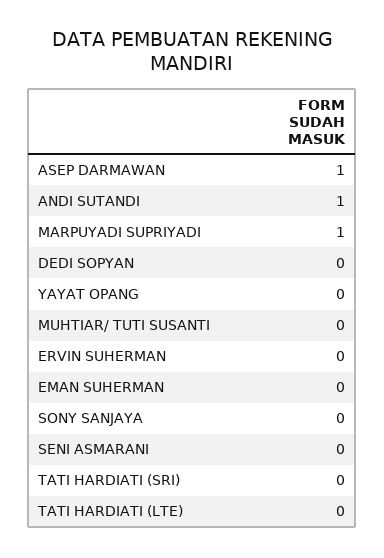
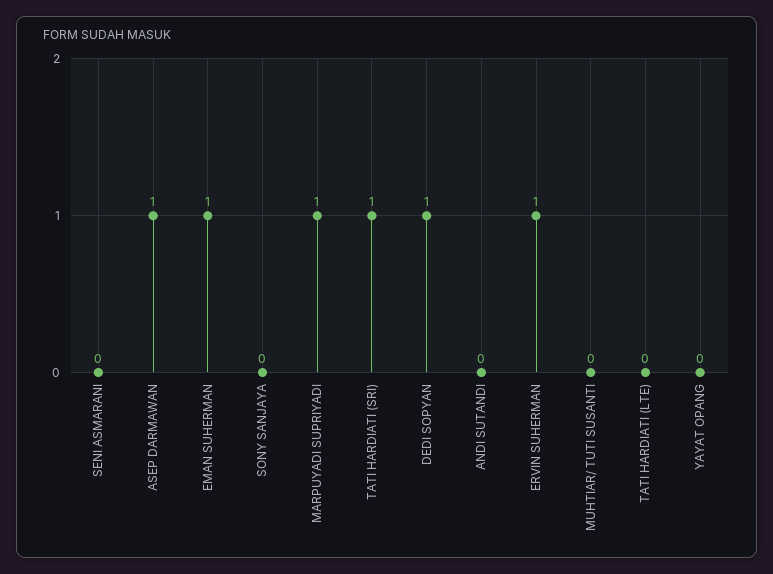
  {
    "ASEP DARMAWAN": 1,
-   "ANDI SUTANDI": 1,
+   "ANDI SUTANDI": 0,
    "MARPUYADI SUPRIYADI": 1,
-   "DEDI SOPYAN": 0,
+   "DEDI SOPYAN": 1,
    "YAYAT OPANG": 0,
    "MUHTIAR/ TUTI SUSANTI": 0,
-   "ERVIN SUHERMAN": 0,
+   "ERVIN SUHERMAN": 1,
-   "EMAN SUHERMAN": 0,
+   "EMAN SUHERMAN": 1,
    "SONY SANJAYA": 0,
    "SENI ASMARANI": 0,
-   "TATI HARDIATI (SRI)": 0,
+   "TATI HARDIATI (SRI)": 1,
    "TATI HARDIATI (LTE)": 0
  }

